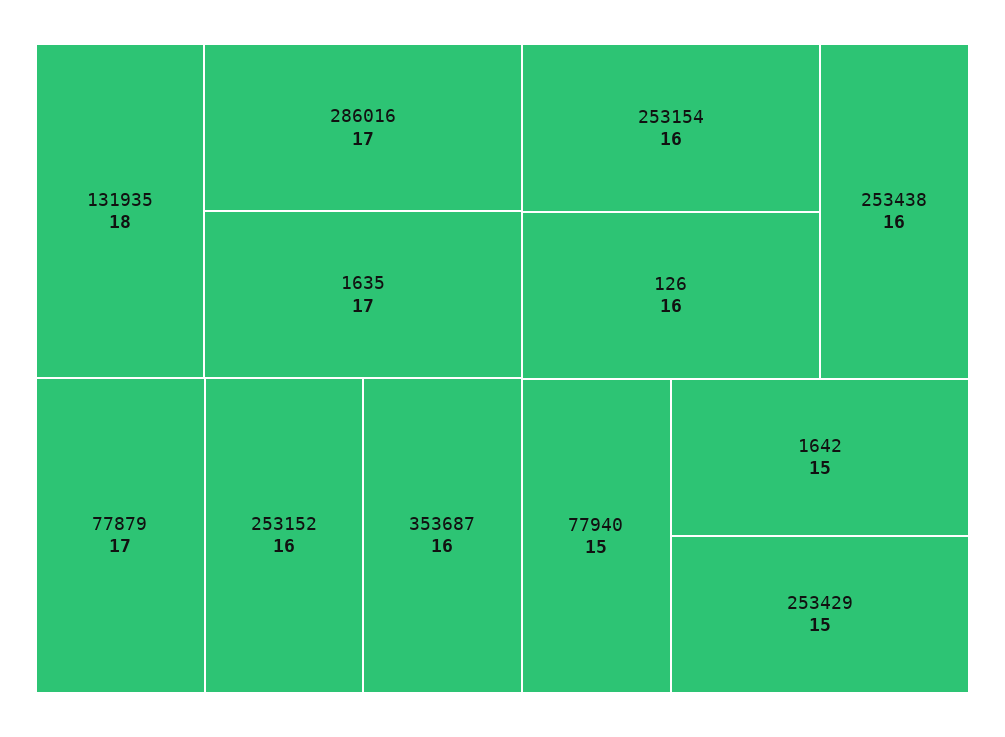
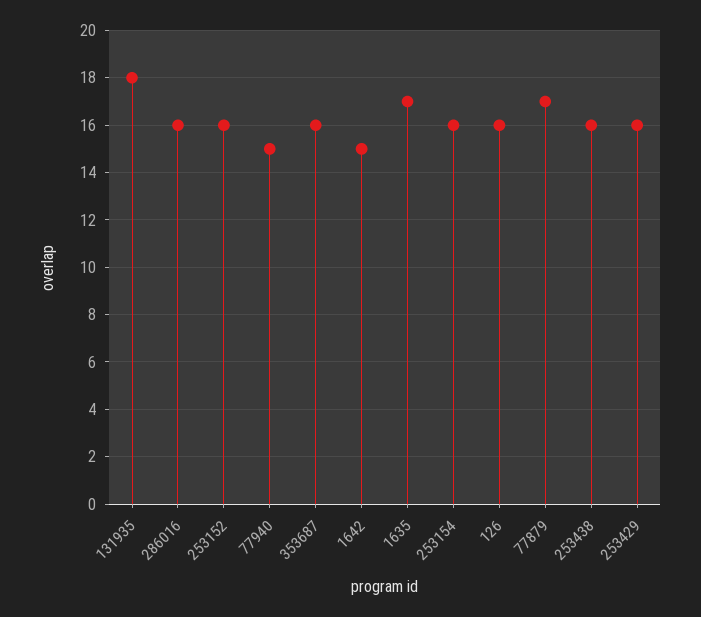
  {
    "131935": 18,
-   "286016": 17,
+   "286016": 16,
    "1635": 17,
    "77879": 17,
    "253152": 16,
    "353687": 16,
    "253154": 16,
    "126": 16,
    "253438": 16,
    "77940": 15,
    "1642": 15,
-   "253429": 15
+   "253429": 16
  }

